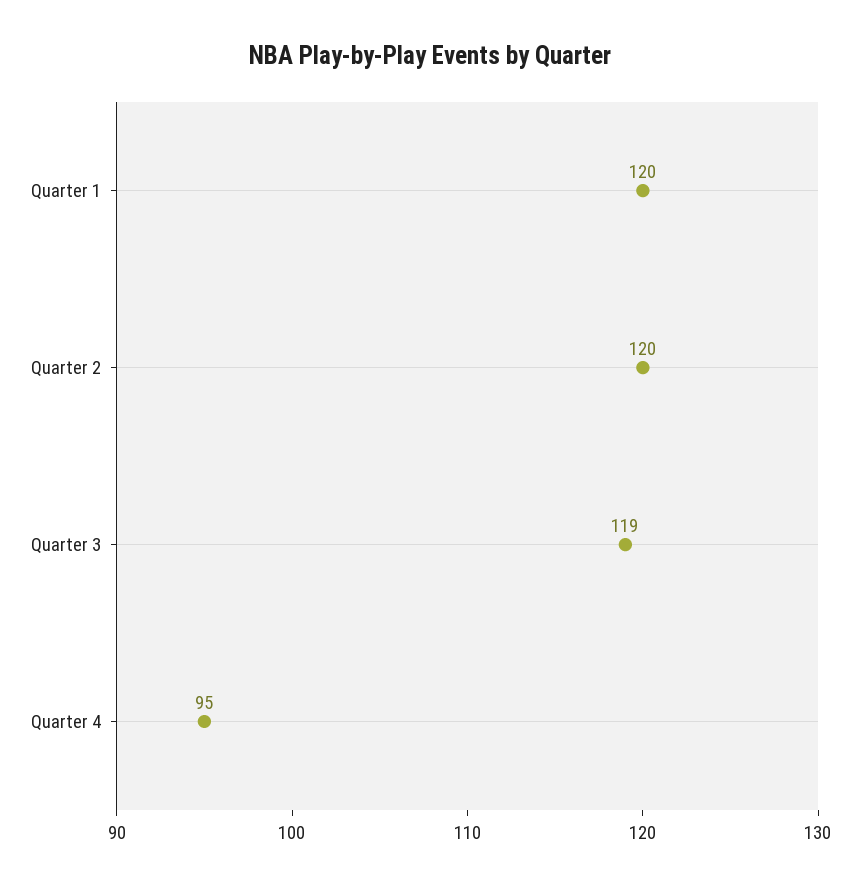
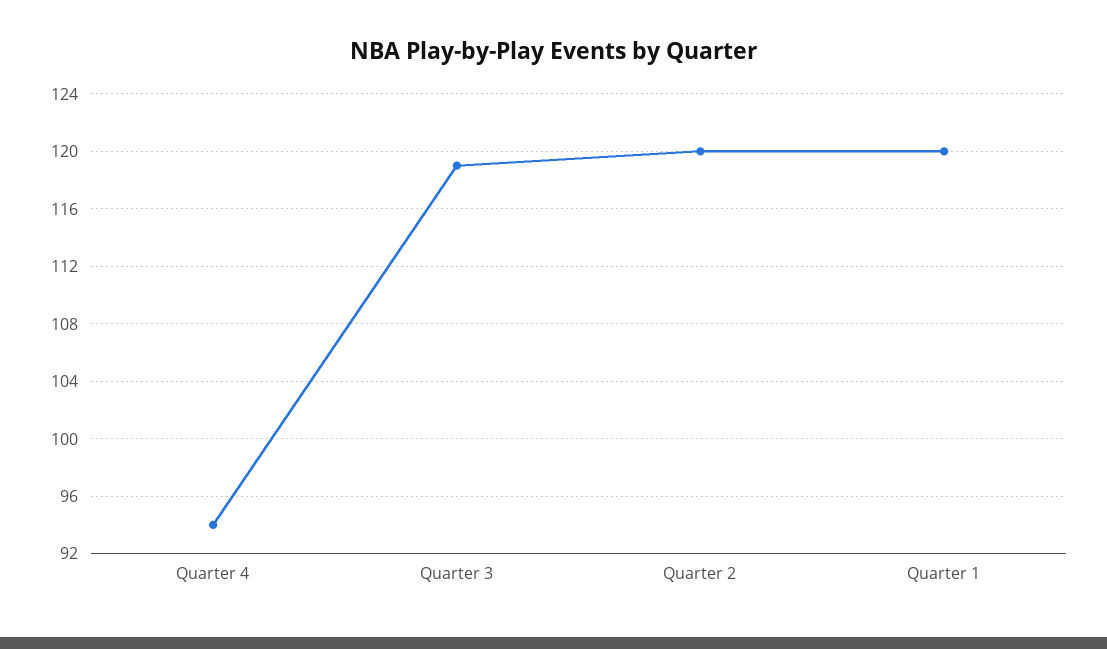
  {
    "Quarter 1": 120,
    "Quarter 2": 120,
    "Quarter 3": 119,
-   "Quarter 4": 95
+   "Quarter 4": 94
  }

